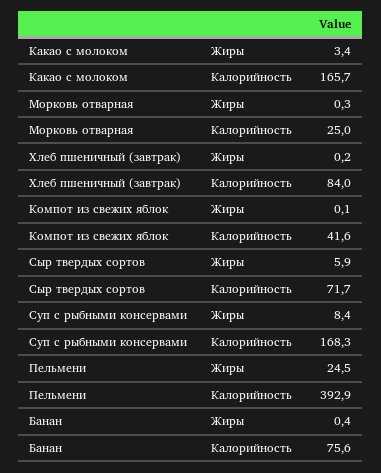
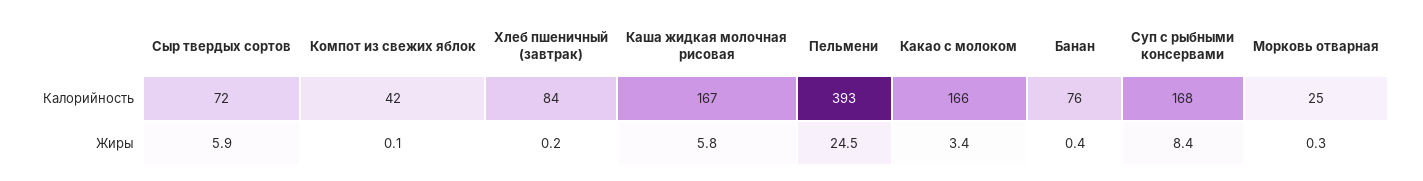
  {
    "Какао с молоком": {
      "Жиры": 3.4,
      "Калорийность": 165.7
    },
    "Морковь отварная": {
      "Жиры": 0.3,
      "Калорийность": 25
    },
    "Хлеб пшеничный (завтрак)": {
      "Жиры": 0.2,
      "Калорийность": 84
    },
    "Компот из свежих яблок": {
      "Жиры": 0.1,
      "Калорийность": 41.6
    },
    "Сыр твердых сортов": {
      "Жиры": 5.9,
      "Калорийность": 71.7
    },
    "Суп с рыбными консервами": {
      "Жиры": 8.4,
      "Калорийность": 168.3
    },
    "Пельмени": {
      "Жиры": 24.5,
      "Калорийность": 392.9
    },
    "Банан": {
      "Жиры": 0.4,
      "Калорийность": 75.6
-   }
+   },
+   "Каша жидкая молочная рисовая": {
+     "Калорийность": 167,
+     "Жиры": 5.8
+   }
  }

